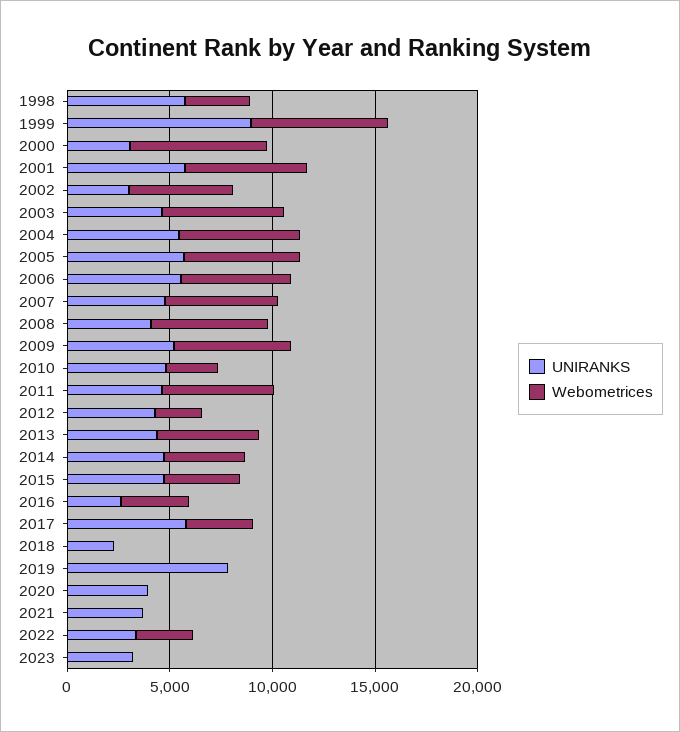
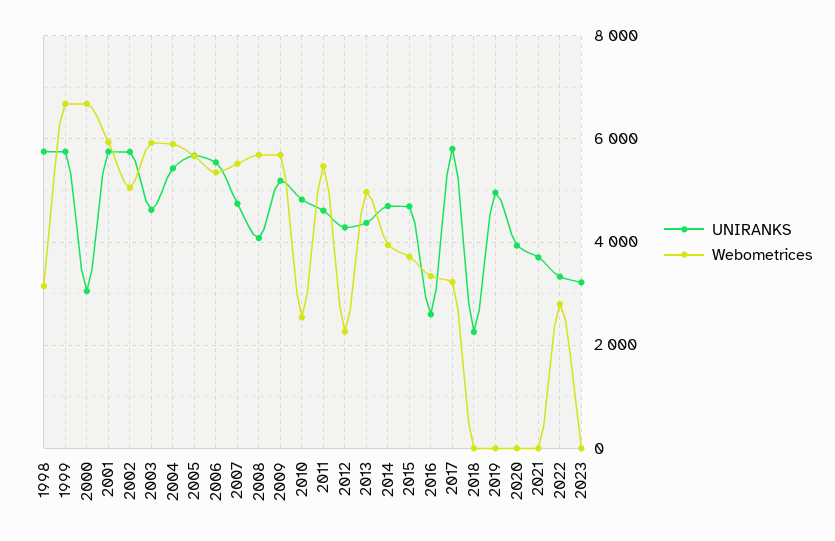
  {
    "UNIRANKS": {
      "1998": 5800,
-     "1999": 9000,
+     "1999": 5800,
      "2000": 3000,
      "2001": 5800,
-     "2002": 3000,
+     "2002": 5800,
      "2003": 4600,
      "2004": 5400,
      "2005": 5600,
      "2006": 5600,
      "2007": 4800,
      "2008": 4000,
      "2009": 5200,
      "2010": 4800,
      "2011": 4600,
      "2012": 4200,
      "2013": 4400,
      "2014": 4600,
      "2015": 4600,
      "2016": 2600,
      "2017": 5800,
      "2018": 2200,
-     "2019": 8000,
+     "2019": 5000,
      "2020": 4000,
      "2021": 3800,
      "2022": 3400,
      "2023": 3200
    },
    "Webometrices": {
      "1998": 3200,
      "1999": 6600,
      "2000": 6600,
      "2001": 6000,
      "2002": 5000,
      "2003": 6000,
      "2004": 6000,
      "2005": 5600,
      "2006": 5400,
      "2007": 5600,
      "2008": 5600,
      "2009": 5600,
      "2010": 2600,
      "2011": 5400,
      "2012": 2200,
      "2013": 5000,
      "2014": 4000,
      "2015": 3800,
      "2016": 3400,
      "2017": 3200,
      "2018": 0,
      "2019": 0,
      "2020": 0,
      "2021": 0,
      "2022": 2800,
      "2023": 0
    }
  }

